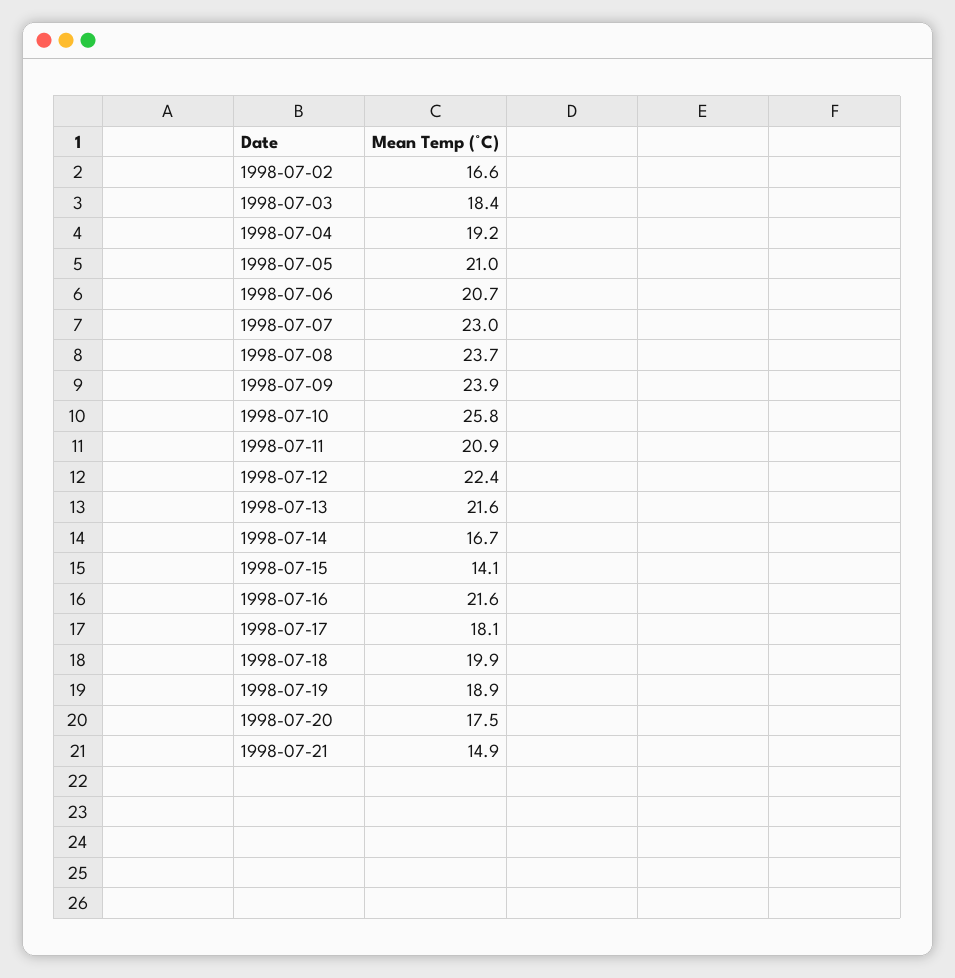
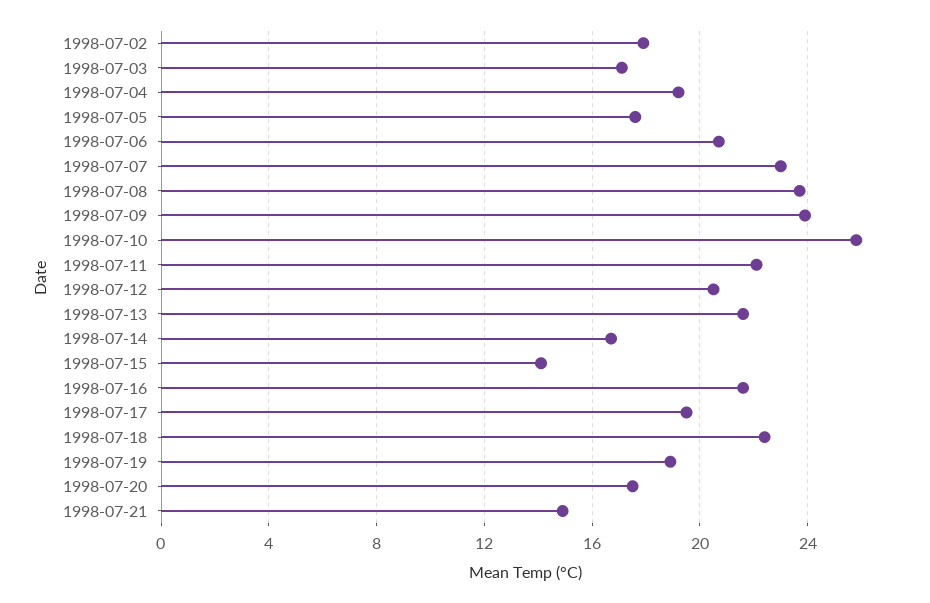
  {
-   "1998-07-02": 16.6,
+   "1998-07-02": 18,
-   "1998-07-03": 18.4,
+   "1998-07-03": 17,
    "1998-07-04": 19.2,
-   "1998-07-05": 21,
+   "1998-07-05": 17.5,
    "1998-07-06": 20.7,
    "1998-07-07": 23,
    "1998-07-08": 23.7,
    "1998-07-09": 23.9,
    "1998-07-10": 25.8,
-   "1998-07-11": 20.9,
+   "1998-07-11": 22,
-   "1998-07-12": 22.4,
+   "1998-07-12": 20.5,
    "1998-07-13": 21.6,
    "1998-07-14": 16.7,
    "1998-07-15": 14.1,
    "1998-07-16": 21.6,
-   "1998-07-17": 18.1,
+   "1998-07-17": 19.5,
-   "1998-07-18": 19.9,
+   "1998-07-18": 22.5,
    "1998-07-19": 18.9,
    "1998-07-20": 17.5,
    "1998-07-21": 14.9
  }

